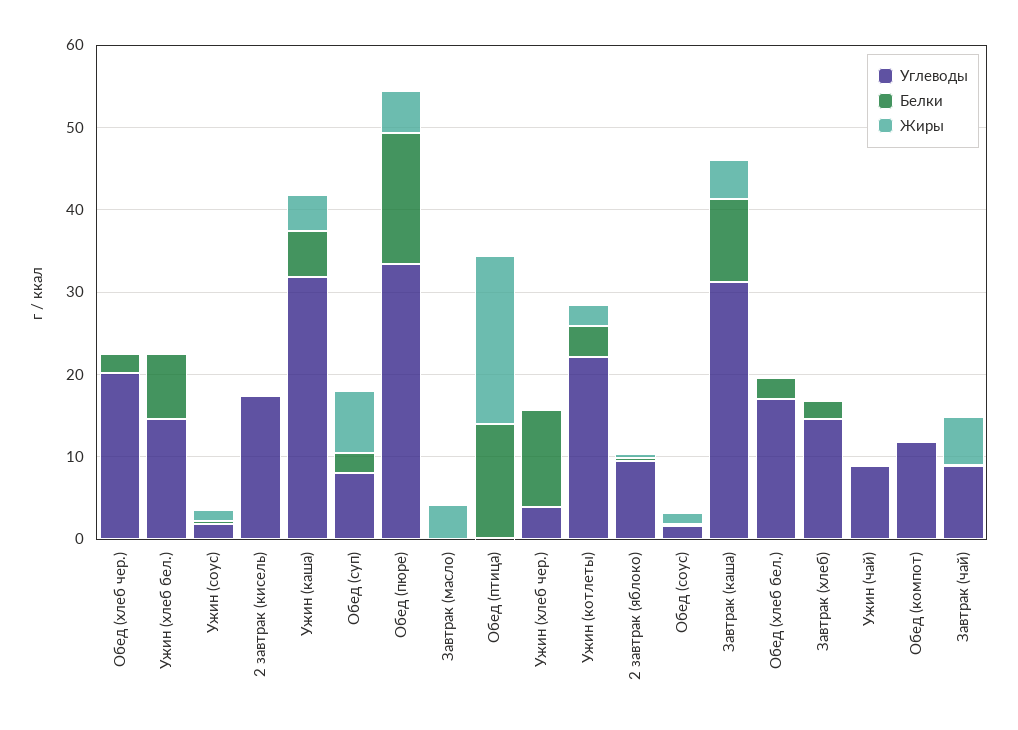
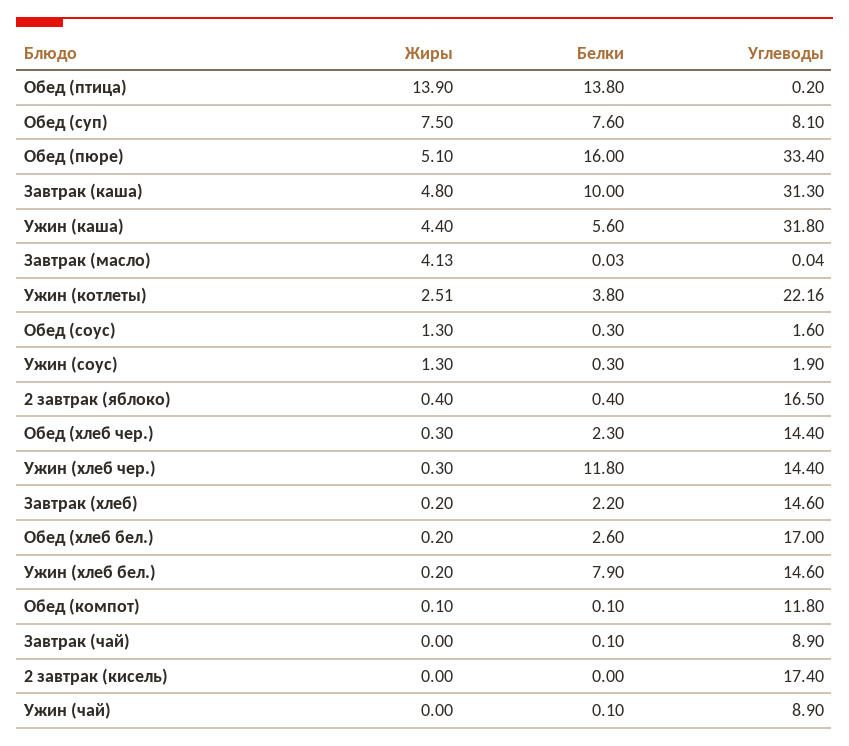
  {
    "Углеводы": {
-     "Обед (хлеб чер.)": 20,
+     "Обед (хлеб чер.)": 14.4,
      "Ужин (хлеб бел.)": 14.6,
      "Ужин (соус)": 1.9,
      "2 завтрак (кисель)": 17.4,
      "Ужин (каша)": 31.8,
      "Обед (суп)": 8.1,
      "Обед (пюре)": 33.4,
      "Завтрак (масло)": 0.04,
      "Обед (птица)": 0.2,
-     "Ужин (хлеб чер.)": 4,
+     "Ужин (хлеб чер.)": 14.4,
      "Ужин (котлеты)": 22.16,
-     "2 завтрак (яблоко)": 10,
+     "2 завтрак (яблоко)": 16.5,
      "Обед (соус)": 1.6,
      "Завтрак (каша)": 31.3,
      "Обед (хлеб бел.)": 17,
      "Завтрак (хлеб)": 14.6,
      "Ужин (чай)": 8.9,
      "Обед (компот)": 11.8,
      "Завтрак (чай)": 8.9
    },
    "Белки": {
      "Обед (хлеб чер.)": 2.3,
      "Ужин (хлеб бел.)": 7.9,
      "Ужин (соус)": 0.3,
      "2 завтрак (кисель)": 0,
      "Ужин (каша)": 5.6,
-     "Обед (суп)": 2,
+     "Обед (суп)": 7.6,
      "Обед (пюре)": 16,
      "Завтрак (масло)": 0.03,
      "Обед (птица)": 13.8,
      "Ужин (хлеб чер.)": 11.8,
      "Ужин (котлеты)": 3.8,
      "2 завтрак (яблоко)": 0.4,
      "Обед (соус)": 0.3,
      "Завтрак (каша)": 10,
      "Обед (хлеб бел.)": 2.6,
      "Завтрак (хлеб)": 2.2,
      "Ужин (чай)": 0.1,
      "Обед (компот)": 0.1,
      "Завтрак (чай)": 0.1
    },
    "Жиры": {
      "Обед (хлеб чер.)": 0.3,
      "Ужин (хлеб бел.)": 0.2,
      "Ужин (соус)": 1.3,
      "2 завтрак (кисель)": 0,
      "Ужин (каша)": 4.4,
      "Обед (суп)": 7.5,
      "Обед (пюре)": 5.1,
      "Завтрак (масло)": 4.13,
-     "Обед (птица)": 20,
+     "Обед (птица)": 13.9,
      "Ужин (хлеб чер.)": 0.3,
      "Ужин (котлеты)": 2.51,
      "2 завтрак (яблоко)": 0.4,
      "Обед (соус)": 1.3,
      "Завтрак (каша)": 4.8,
      "Обед (хлеб бел.)": 0.2,
      "Завтрак (хлеб)": 0.2,
      "Ужин (чай)": 0,
      "Обед (компот)": 0.1,
-     "Завтрак (чай)": 6
+     "Завтрак (чай)": 0
    }
  }

